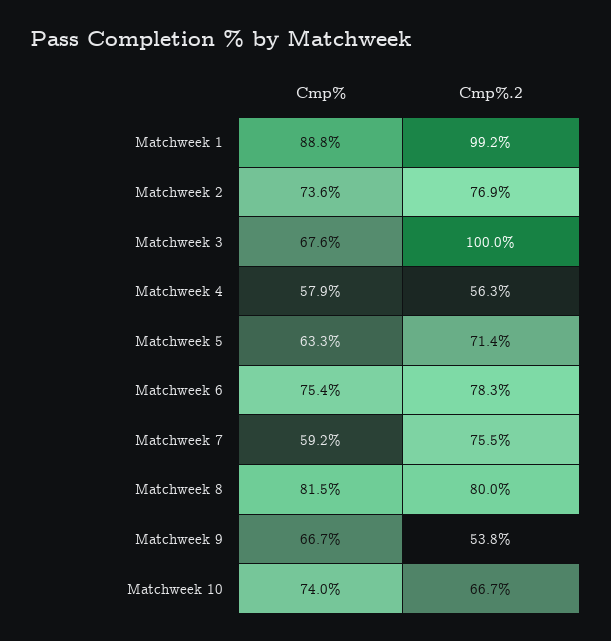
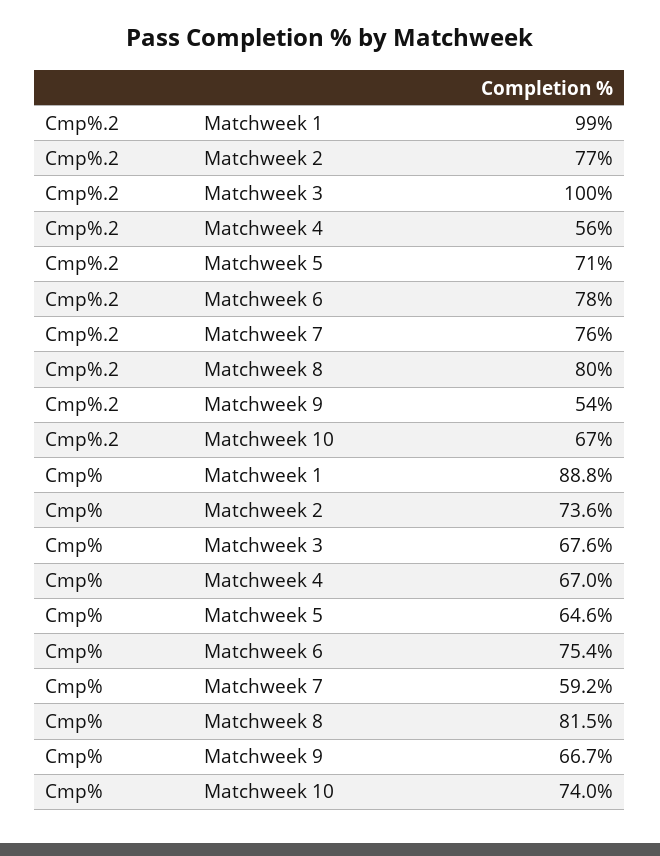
  {
    "Cmp%": {
      "Matchweek 1": 88.8,
      "Matchweek 2": 73.6,
      "Matchweek 3": 67.6,
-     "Matchweek 4": 57.9,
+     "Matchweek 4": 67,
-     "Matchweek 5": 63.3,
+     "Matchweek 5": 64.6,
      "Matchweek 6": 75.4,
      "Matchweek 7": 59.2,
      "Matchweek 8": 81.5,
      "Matchweek 9": 66.7,
      "Matchweek 10": 74
    },
    "Cmp%.2": {
      "Matchweek 1": 99.2,
      "Matchweek 2": 76.9,
      "Matchweek 3": 100,
      "Matchweek 4": 56.3,
      "Matchweek 5": 71.4,
      "Matchweek 6": 78.3,
      "Matchweek 7": 75.5,
      "Matchweek 8": 80,
      "Matchweek 9": 53.8,
      "Matchweek 10": 66.7
    }
  }

